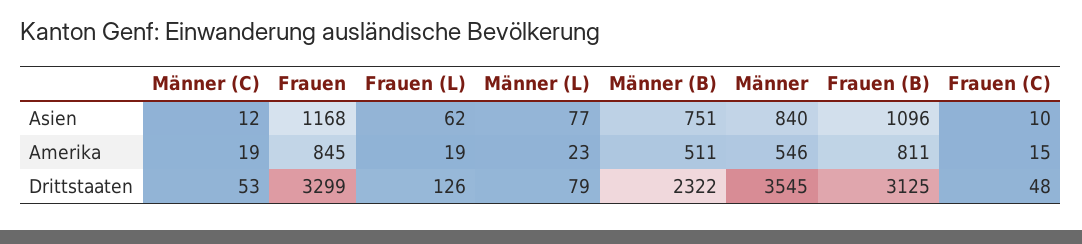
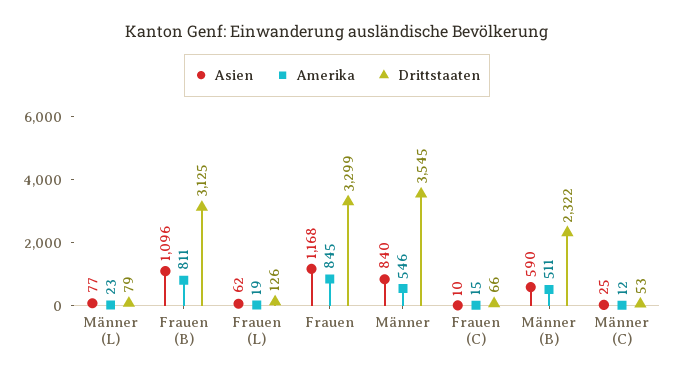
  {
    "Asien": {
-     "Männer (C)": 12,
+     "Männer (C)": 25,
      "Frauen": 1168,
      "Frauen (L)": 62,
      "Männer (L)": 77,
-     "Männer (B)": 751,
+     "Männer (B)": 590,
      "Männer": 840,
      "Frauen (B)": 1096,
      "Frauen (C)": 10
    },
    "Amerika": {
-     "Männer (C)": 19,
+     "Männer (C)": 12,
      "Frauen": 845,
      "Frauen (L)": 19,
      "Männer (L)": 23,
      "Männer (B)": 511,
      "Männer": 546,
      "Frauen (B)": 811,
      "Frauen (C)": 15
    },
    "Drittstaaten": {
      "Männer (C)": 53,
      "Frauen": 3299,
      "Frauen (L)": 126,
      "Männer (L)": 79,
      "Männer (B)": 2322,
      "Männer": 3545,
      "Frauen (B)": 3125,
-     "Frauen (C)": 48
+     "Frauen (C)": 66
    }
  }

